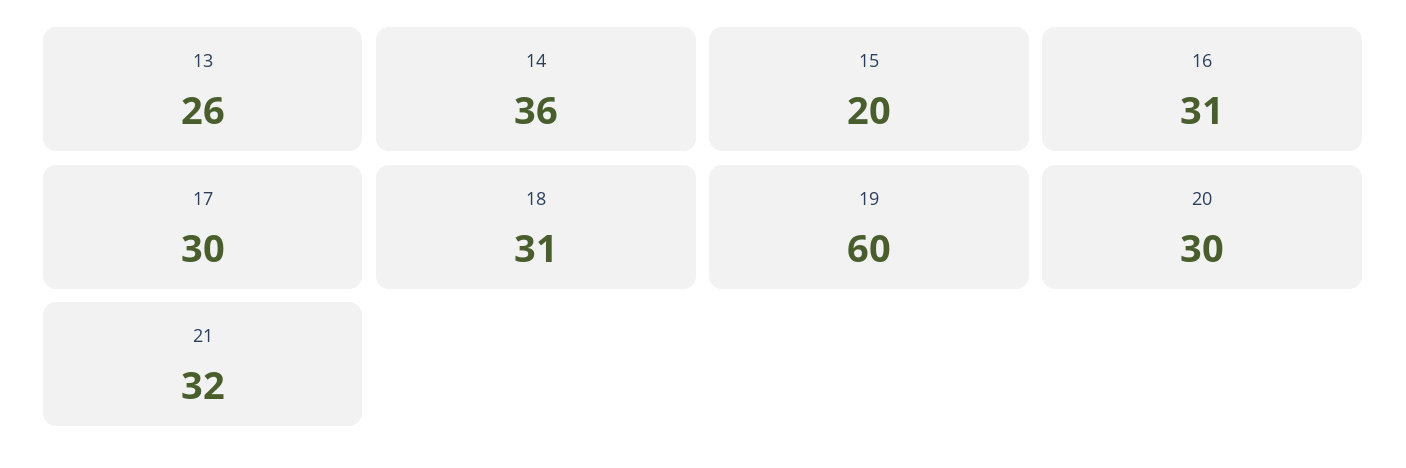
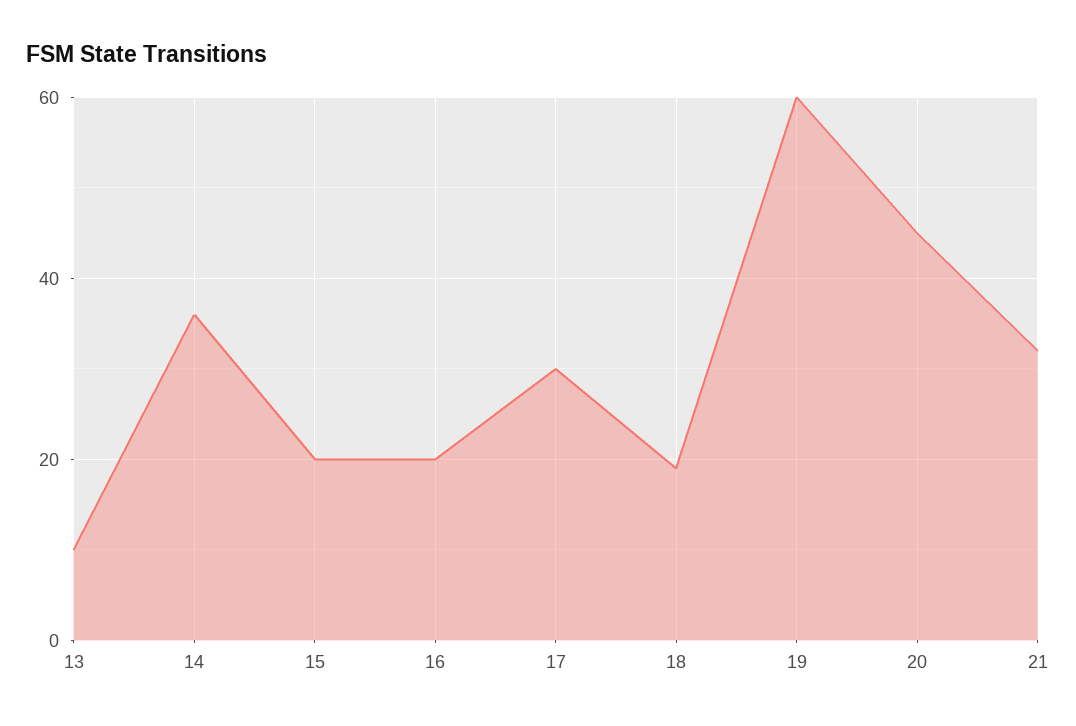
  {
-   "13": 26,
+   "13": 10,
    "14": 36,
    "15": 20,
-   "16": 31,
+   "16": 20,
    "17": 30,
-   "18": 31,
+   "18": 20,
    "19": 60,
-   "20": 30,
+   "20": 45,
    "21": 32
  }

